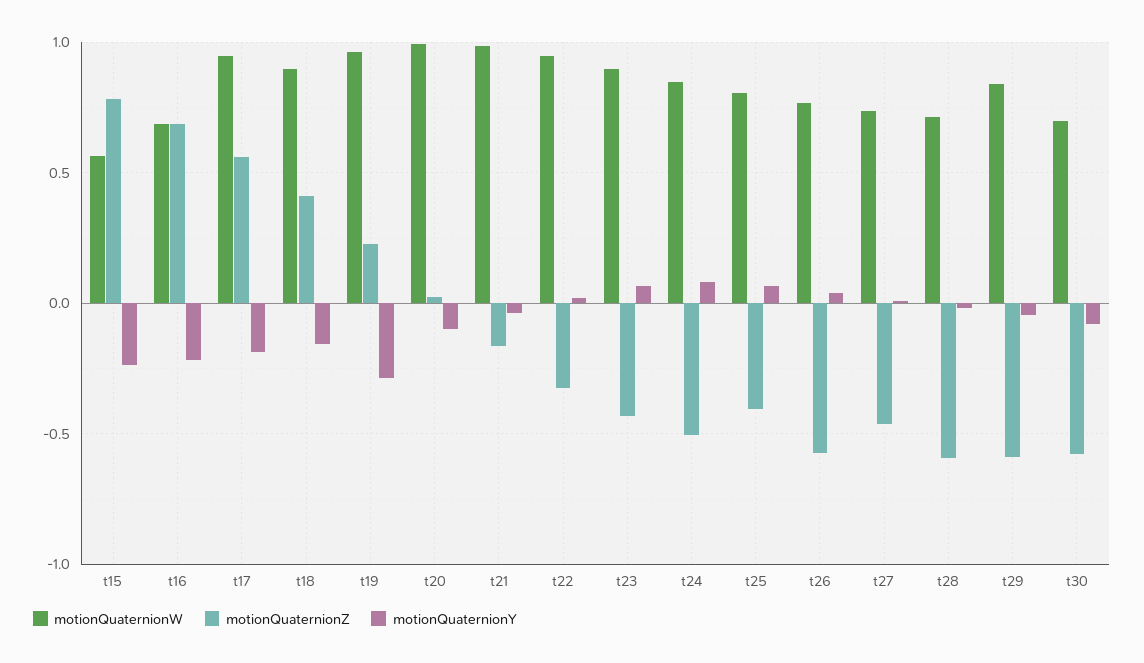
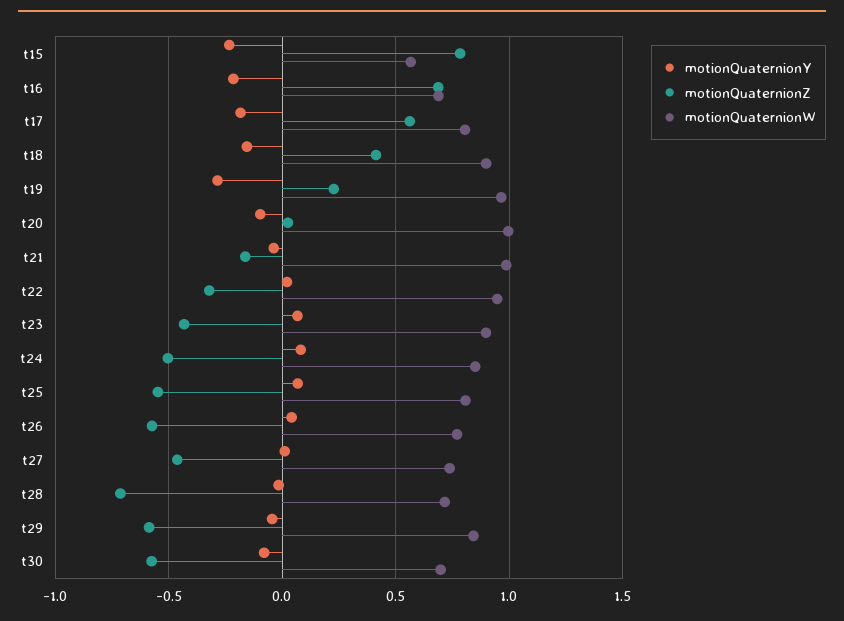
  {
    "motionQuaternionW": {
      "t15": 0.55,
      "t16": 0.7,
-     "t17": 0.95,
+     "t17": 0.8,
      "t18": 0.9,
      "t19": 0.95,
      "t20": 1,
      "t21": 1,
      "t22": 0.95,
      "t23": 0.9,
      "t24": 0.85,
      "t25": 0.8,
      "t26": 0.75,
      "t27": 0.75,
      "t28": 0.7,
      "t29": 0.85,
      "t30": 0.7
    },
    "motionQuaternionZ": {
      "t15": 0.8,
      "t16": 0.7,
      "t17": 0.55,
      "t18": 0.4,
      "t19": 0.25,
      "t20": 0,
      "t21": -0.15,
      "t22": -0.3,
      "t23": -0.45,
      "t24": -0.5,
-     "t25": -0.4,
+     "t25": -0.55,
      "t26": -0.55,
      "t27": -0.45,
-     "t28": -0.6,
+     "t28": -0.7,
      "t29": -0.6,
      "t30": -0.6
    },
    "motionQuaternionY": {
      "t15": -0.25,
      "t16": -0.2,
      "t17": -0.2,
      "t18": -0.15,
      "t19": -0.3,
      "t20": -0.1,
      "t21": -0.05,
      "t22": 0,
      "t23": 0.05,
      "t24": 0.1,
      "t25": 0.05,
      "t26": 0.05,
      "t27": 0,
      "t28": 0,
      "t29": -0.05,
      "t30": -0.1
    }
  }

